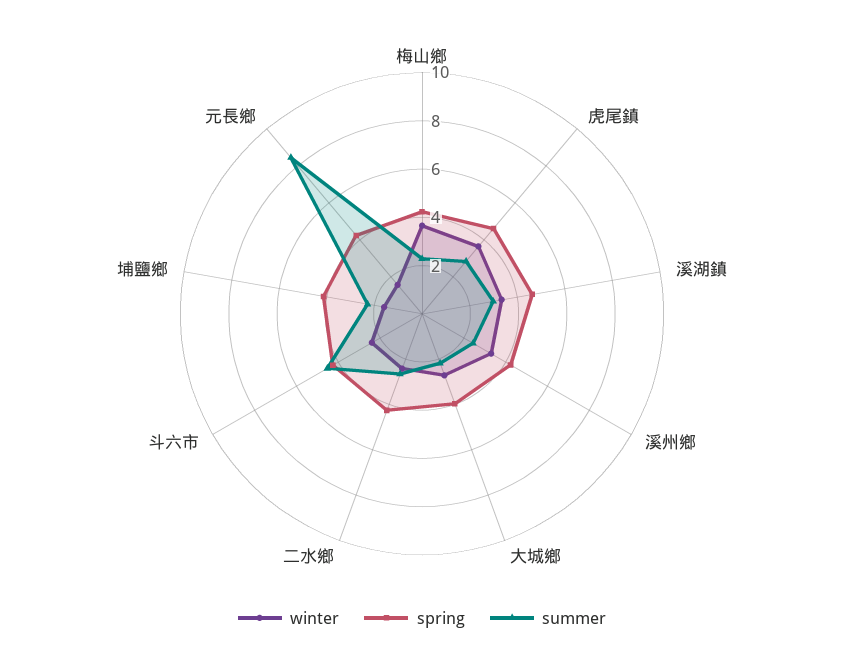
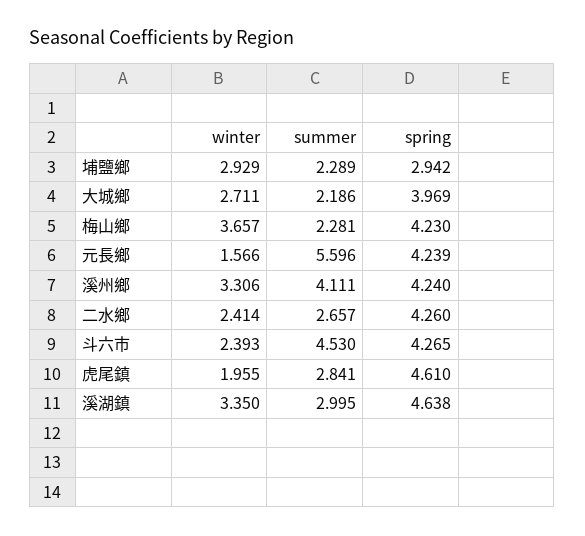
  {
    "winter": {
      "梅山鄉": 3.657,
-     "虎尾鎮": 3.5,
+     "虎尾鎮": 1.955,
      "溪湖鎮": 3.35,
      "溪州鄉": 3.306,
      "大城鄉": 2.711,
      "二水鄉": 2.414,
      "斗六市": 2.393,
-     "埔鹽鄉": 1.5,
+     "埔鹽鄉": 2.929,
      "元長鄉": 1.566
    },
    "spring": {
      "梅山鄉": 4.23,
      "虎尾鎮": 4.61,
      "溪湖鎮": 4.638,
      "溪州鄉": 4.24,
      "大城鄉": 3.969,
      "二水鄉": 4.26,
      "斗六市": 4.265,
-     "埔鹽鄉": 4,
+     "埔鹽鄉": 2.942,
      "元長鄉": 4.239
    },
    "summer": {
      "梅山鄉": 2.281,
      "虎尾鎮": 2.841,
      "溪湖鎮": 2.995,
-     "溪州鄉": 2.5,
+     "溪州鄉": 4.111,
      "大城鄉": 2.186,
      "二水鄉": 2.657,
      "斗六市": 4.53,
      "埔鹽鄉": 2.289,
-     "元長鄉": 8.5
+     "元長鄉": 5.596
    }
  }

